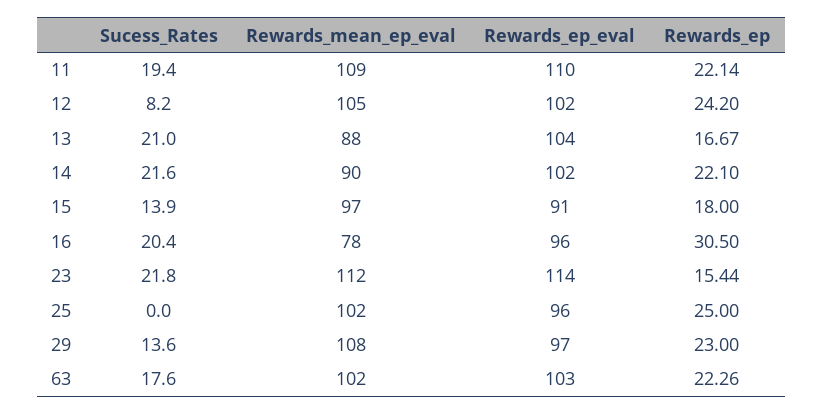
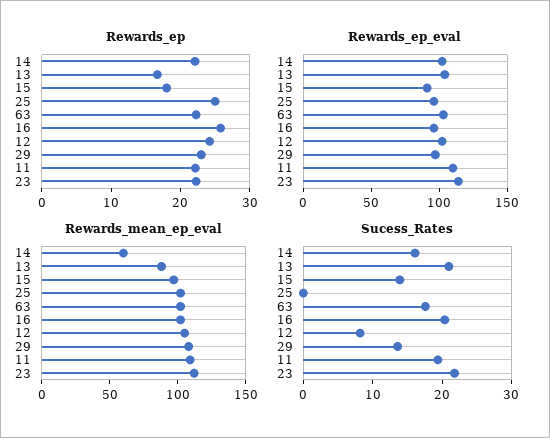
  {
    "Sucess_Rates": {
      "11": 19.4,
      "12": 8.2,
      "13": 21,
-     "14": 21.6,
+     "14": 16,
      "15": 13.9,
      "16": 20.4,
      "23": 21.8,
      "25": 0,
      "29": 13.6,
      "63": 17.6
    },
    "Rewards_mean_ep_eval": {
      "11": 109,
      "12": 105,
      "13": 88,
-     "14": 90,
+     "14": 60,
      "15": 97,
-     "16": 78,
+     "16": 100,
      "23": 112,
      "25": 102,
      "29": 108,
      "63": 102
    },
    "Rewards_ep_eval": {
      "11": 110,
      "12": 102,
      "13": 104,
      "14": 102,
      "15": 91,
      "16": 96,
      "23": 114,
      "25": 96,
      "29": 97,
      "63": 103
    },
    "Rewards_ep": {
      "11": 22.14,
      "12": 24.2,
      "13": 16.67,
      "14": 22.1,
      "15": 18,
-     "16": 30.5,
+     "16": 26,
-     "23": 15.44,
+     "23": 22,
      "25": 25,
      "29": 23,
      "63": 22.26
    }
  }

